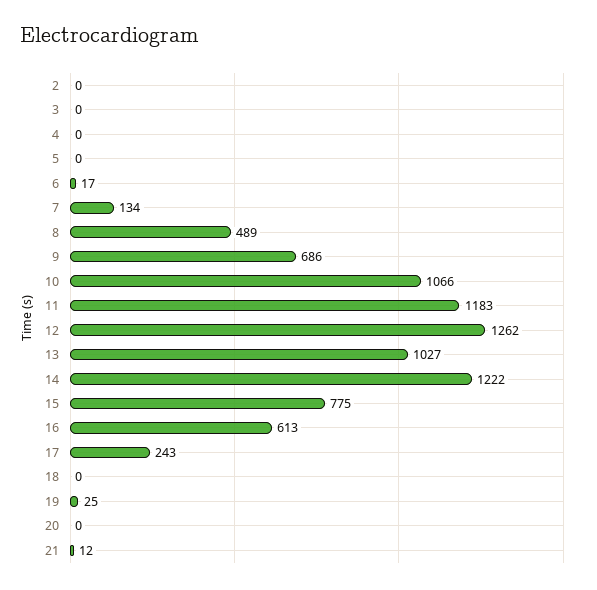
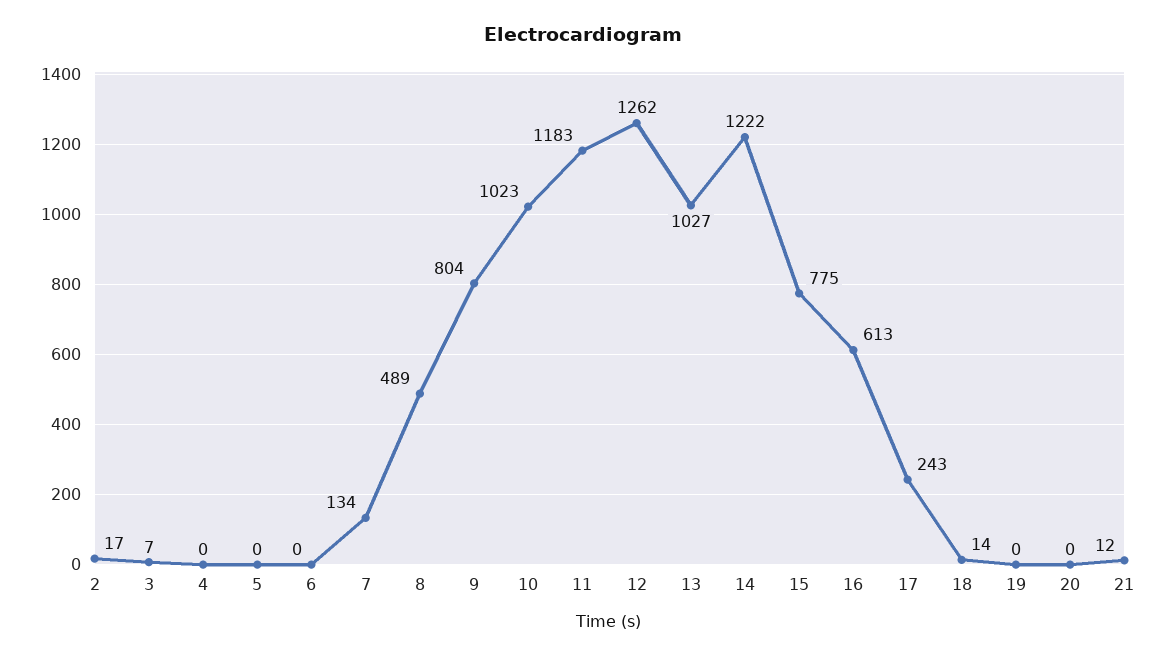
  {
-   "2": 0,
+   "2": 17,
-   "3": 0,
+   "3": 7,
    "4": 0,
    "5": 0,
-   "6": 17,
+   "6": 0,
    "7": 134,
    "8": 489,
-   "9": 686,
+   "9": 804,
-   "10": 1066,
+   "10": 1023,
    "11": 1183,
    "12": 1262,
    "13": 1027,
    "14": 1222,
    "15": 775,
    "16": 613,
    "17": 243,
-   "18": 0,
+   "18": 14,
-   "19": 25,
+   "19": 0,
    "20": 0,
    "21": 12
  }

